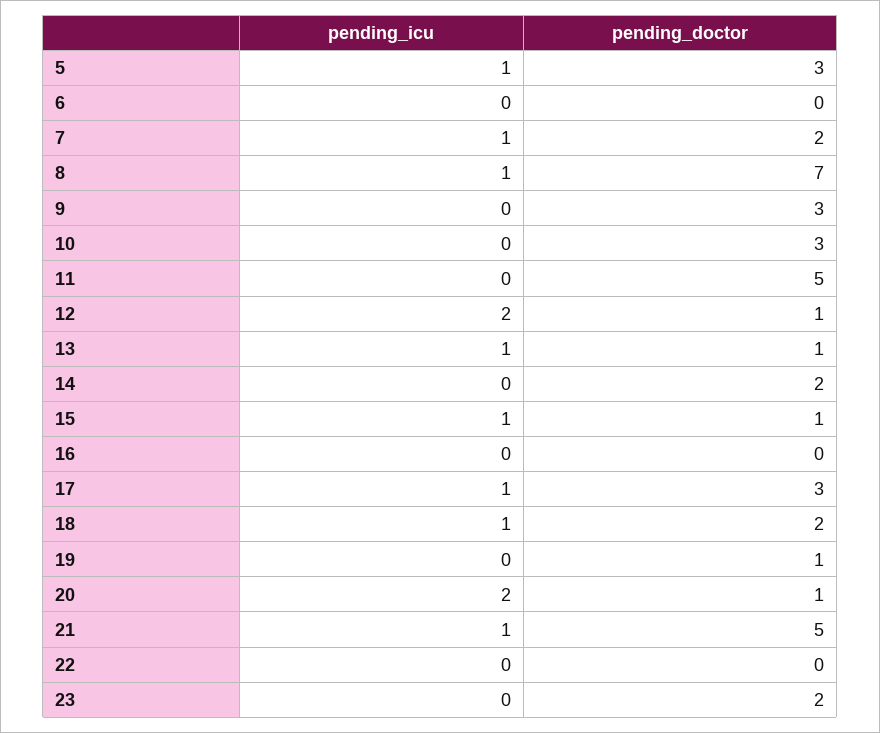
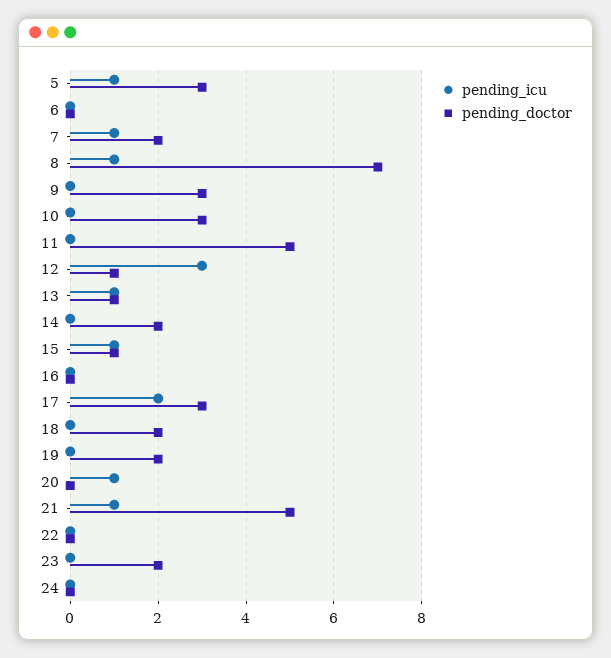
  {
    "pending_icu": {
      "5": 1,
      "6": 0,
      "7": 1,
      "8": 1,
      "9": 0,
      "10": 0,
      "11": 0,
-     "12": 2,
+     "12": 3,
      "13": 1,
      "14": 0,
      "15": 1,
      "16": 0,
-     "17": 1,
+     "17": 2,
-     "18": 1,
+     "18": 0,
      "19": 0,
-     "20": 2,
+     "20": 1,
      "21": 1,
      "22": 0,
-     "23": 0
+     "23": 0,
+     "24": 0
    },
    "pending_doctor": {
      "5": 3,
      "6": 0,
      "7": 2,
      "8": 7,
      "9": 3,
      "10": 3,
      "11": 5,
      "12": 1,
      "13": 1,
      "14": 2,
      "15": 1,
      "16": 0,
      "17": 3,
      "18": 2,
-     "19": 1,
+     "19": 2,
-     "20": 1,
+     "20": 0,
      "21": 5,
      "22": 0,
-     "23": 2
+     "23": 2,
+     "24": 0
    }
  }

